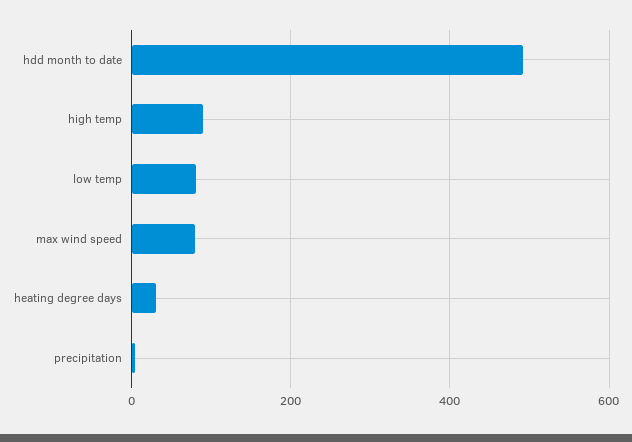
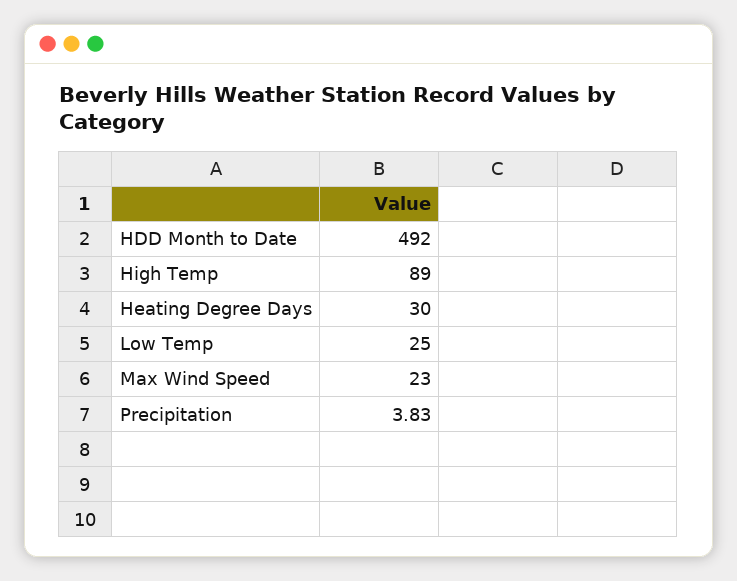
  {
    "hdd month to date": 492,
    "high temp": 89,
-   "low temp": 80,
+   "low temp": 25,
-   "max wind speed": 80,
+   "max wind speed": 23,
    "heating degree days": 30,
    "precipitation": 3.83
  }

